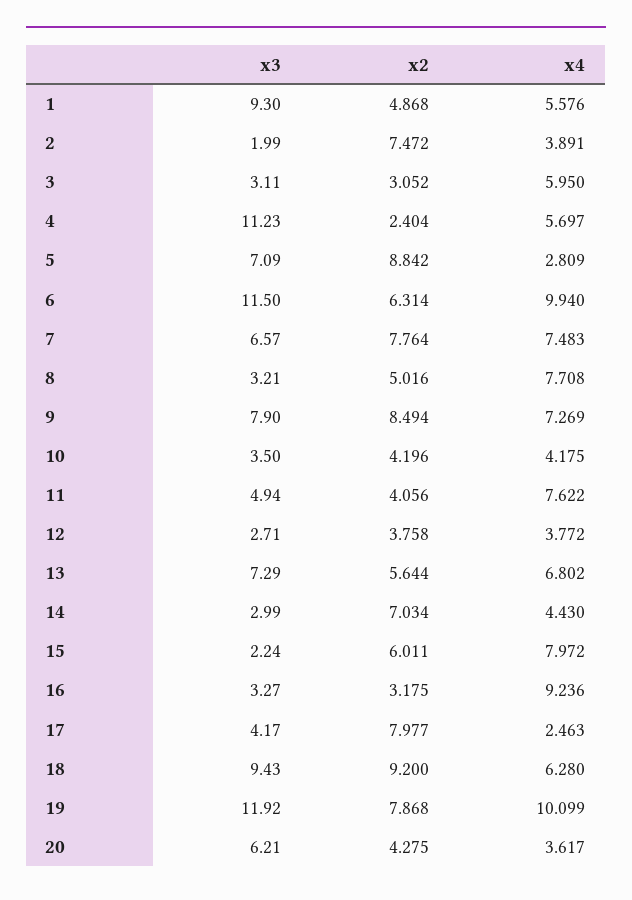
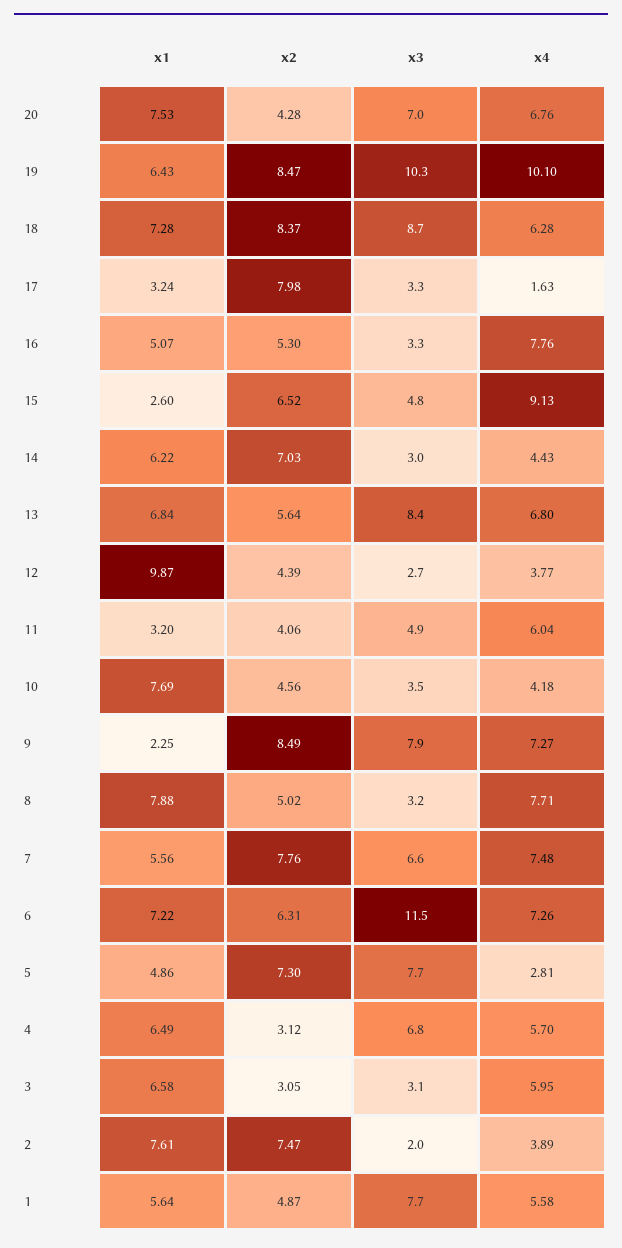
  {
    "x3": {
-     "1": 9.3,
+     "1": 7.7,
      "2": 1.99,
      "3": 3.11,
-     "4": 11.23,
+     "4": 6.8,
-     "5": 7.09,
+     "5": 7.7,
      "6": 11.5,
      "7": 6.57,
      "8": 3.21,
      "9": 7.9,
      "10": 3.5,
      "11": 4.94,
      "12": 2.71,
-     "13": 7.29,
+     "13": 8.4,
      "14": 2.99,
-     "15": 2.24,
+     "15": 4.8,
      "16": 3.27,
-     "17": 4.17,
+     "17": 3.3,
-     "18": 9.43,
+     "18": 8.7,
-     "19": 11.92,
+     "19": 10.3,
-     "20": 6.21
+     "20": 7
    },
    "x2": {
      "1": 4.868,
      "2": 7.472,
      "3": 3.052,
-     "4": 2.404,
+     "4": 3.12,
-     "5": 8.842,
+     "5": 7.3,
      "6": 6.314,
      "7": 7.764,
      "8": 5.016,
      "9": 8.494,
-     "10": 4.196,
+     "10": 4.56,
      "11": 4.056,
-     "12": 3.758,
+     "12": 4.39,
      "13": 5.644,
      "14": 7.034,
-     "15": 6.011,
+     "15": 6.52,
-     "16": 3.175,
+     "16": 5.3,
      "17": 7.977,
-     "18": 9.2,
+     "18": 8.37,
-     "19": 7.868,
+     "19": 8.47,
      "20": 4.275
    },
    "x4": {
      "1": 5.576,
      "2": 3.891,
      "3": 5.95,
      "4": 5.697,
      "5": 2.809,
-     "6": 9.94,
+     "6": 7.26,
      "7": 7.483,
      "8": 7.708,
      "9": 7.269,
      "10": 4.175,
-     "11": 7.622,
+     "11": 6.04,
      "12": 3.772,
      "13": 6.802,
      "14": 4.43,
-     "15": 7.972,
+     "15": 9.13,
-     "16": 9.236,
+     "16": 7.76,
-     "17": 2.463,
+     "17": 1.63,
      "18": 6.28,
      "19": 10.099,
-     "20": 3.617
+     "20": 6.76
-   }
+   },
+   "x1": {
+     "20": 7.53,
+     "19": 6.43,
+     "18": 7.28,
+     "17": 3.24,
+     "16": 5.07,
+     "15": 2.6,
+     "14": 6.22,
+     "13": 6.84,
+     "12": 9.87,
+     "11": 3.2,
+     "10": 7.69,
+     "9": 2.25,
+     "8": 7.88,
+     "7": 5.56,
+     "6": 7.22,
+     "5": 4.86,
+     "4": 6.49,
+     "3": 6.58,
+     "2": 7.61,
+     "1": 5.64
+   }
  }

